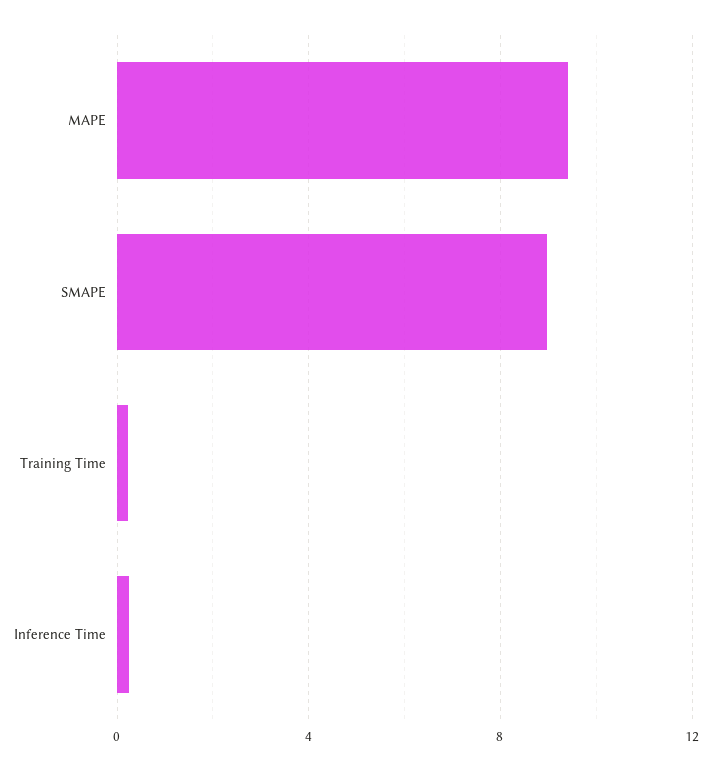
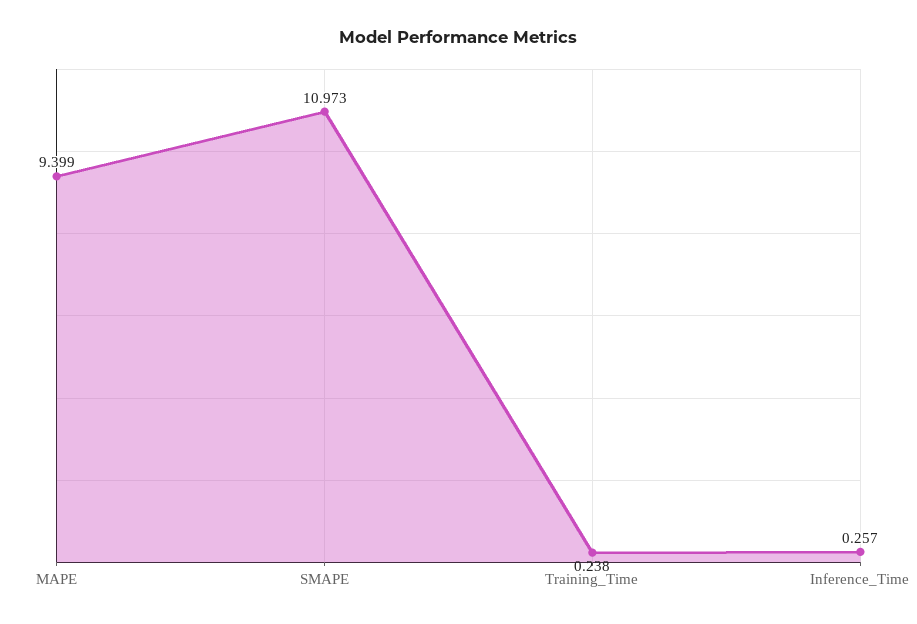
  {
    "MAPE": 9.399,
-   "SMAPE": 9,
+   "SMAPE": 10.973,
    "Training Time": 0.238,
    "Inference Time": 0.257
  }

